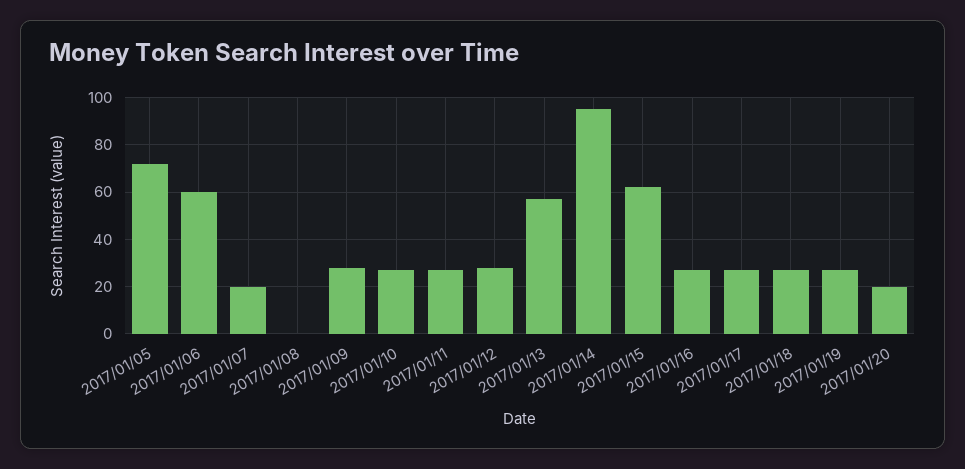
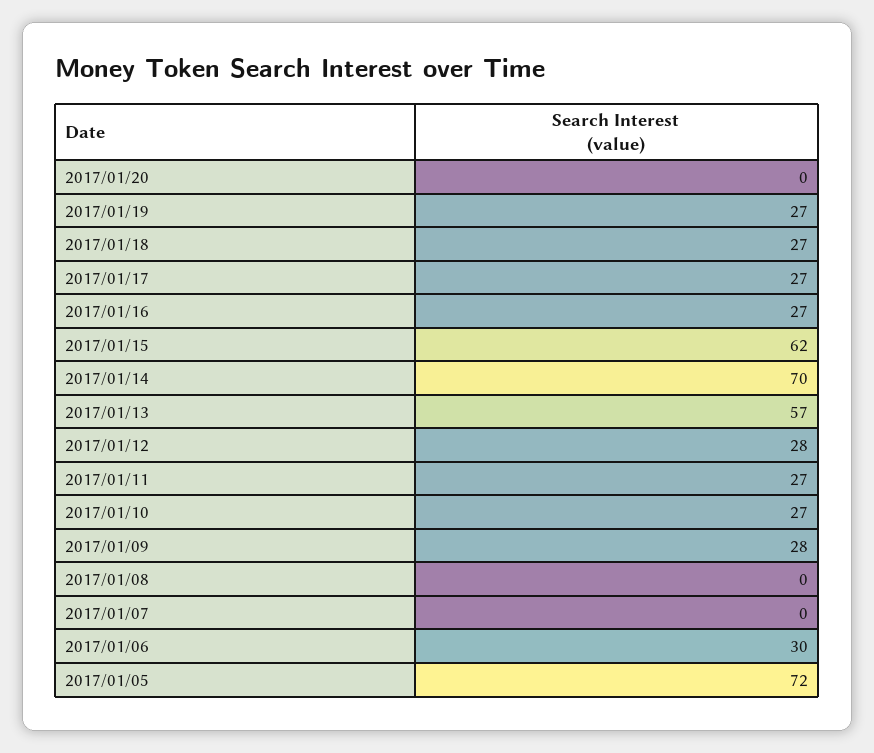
  {
    "2017/01/05": 72,
-   "2017/01/06": 60,
+   "2017/01/06": 30,
-   "2017/01/07": 20,
+   "2017/01/07": 0,
    "2017/01/08": 0,
    "2017/01/09": 28,
    "2017/01/10": 27,
    "2017/01/11": 27,
    "2017/01/12": 28,
    "2017/01/13": 57,
-   "2017/01/14": 95,
+   "2017/01/14": 70,
    "2017/01/15": 62,
    "2017/01/16": 27,
    "2017/01/17": 27,
    "2017/01/18": 27,
    "2017/01/19": 27,
-   "2017/01/20": 20
+   "2017/01/20": 0
  }

